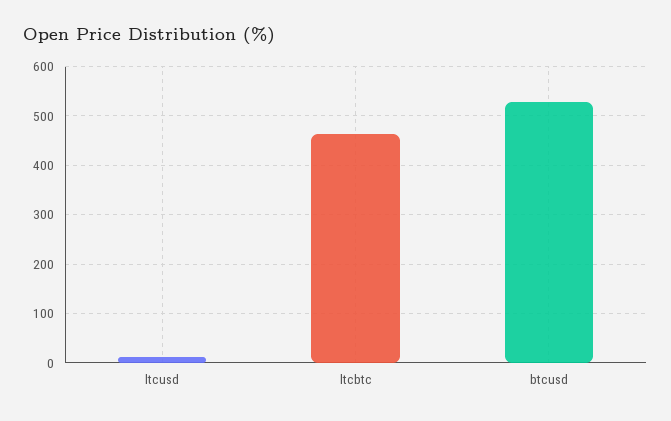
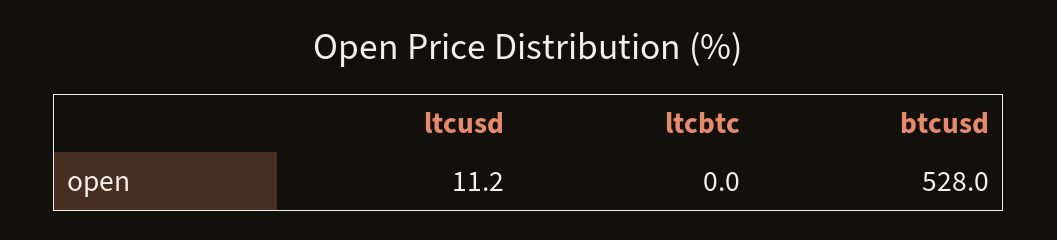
  {
    "ltcusd": 11.2,
-   "ltcbtc": 460,
+   "ltcbtc": 0,
    "btcusd": 528
  }

